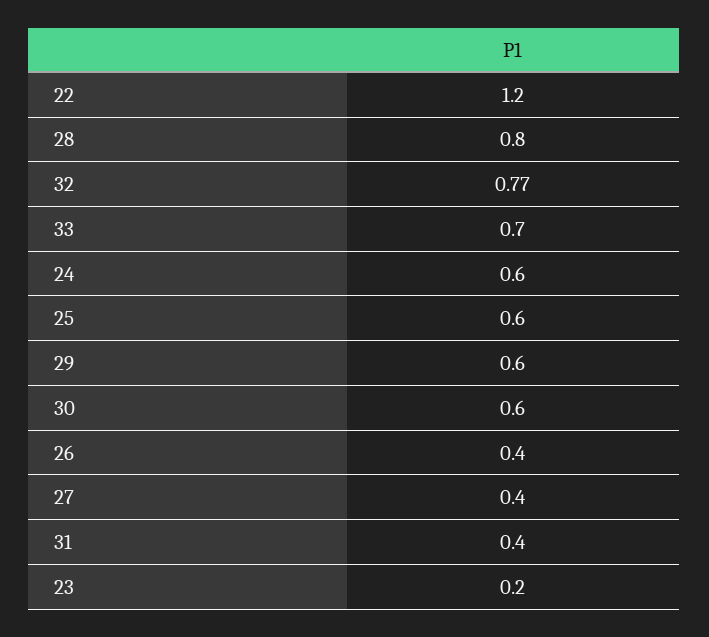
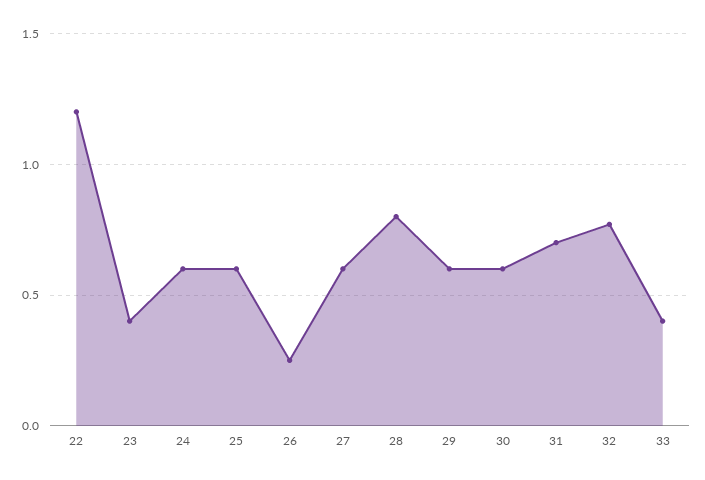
  {
    "22": 1.2,
    "28": 0.8,
    "32": 0.77,
-   "33": 0.7,
+   "33": 0.4,
    "24": 0.6,
    "25": 0.6,
    "29": 0.6,
    "30": 0.6,
-   "26": 0.4,
+   "26": 0.25,
-   "27": 0.4,
+   "27": 0.6,
-   "31": 0.4,
+   "31": 0.7,
-   "23": 0.2
+   "23": 0.4
  }

